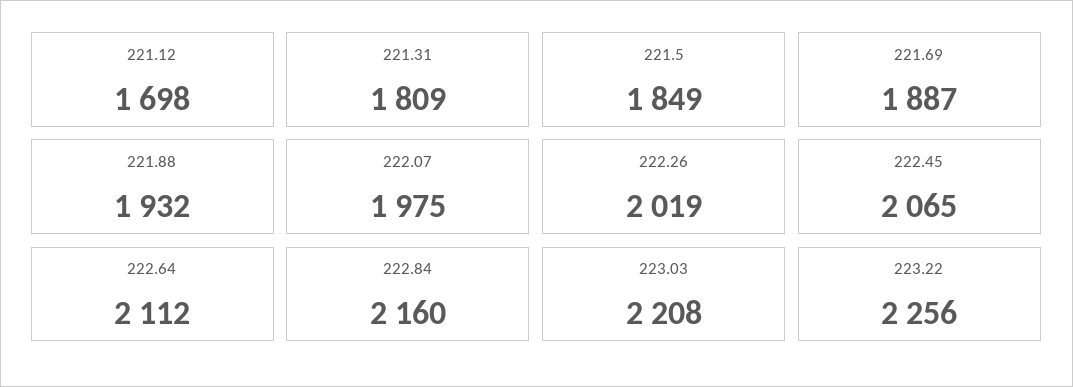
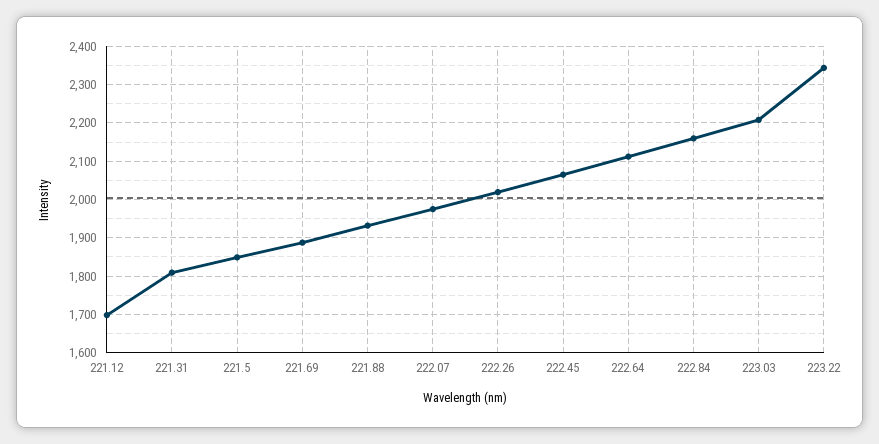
  {
    "221.12": 1698,
    "221.31": 1809,
    "221.5": 1849,
    "221.69": 1887,
    "221.88": 1932,
    "222.07": 1975,
    "222.26": 2019,
    "222.45": 2065,
    "222.64": 2112,
    "222.84": 2160,
    "223.03": 2208,
-   "223.22": 2256
+   "223.22": 2340
  }

